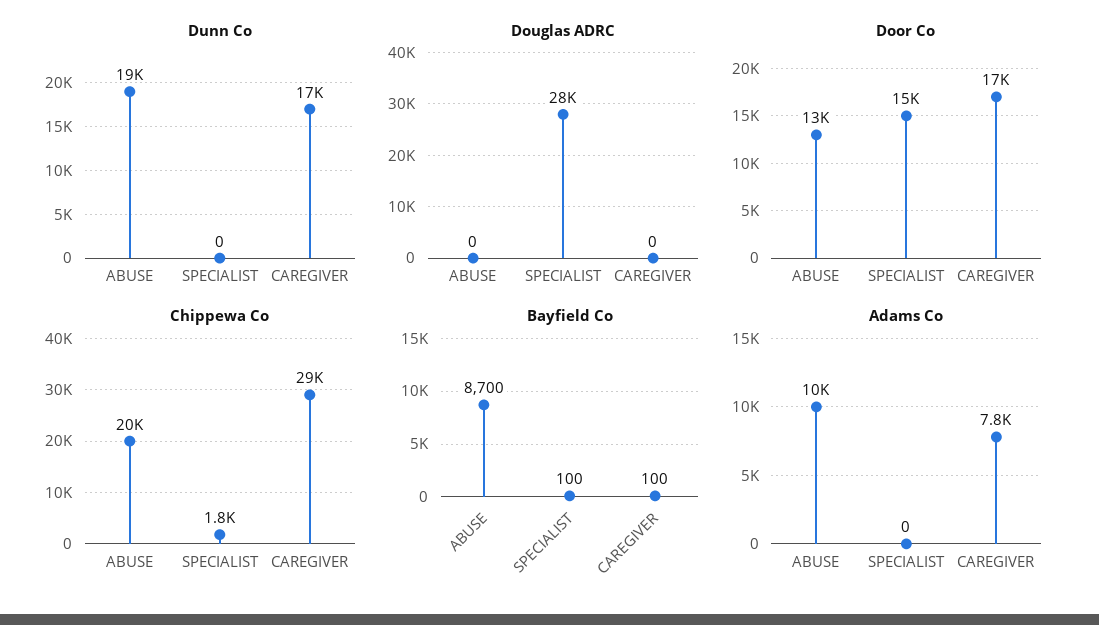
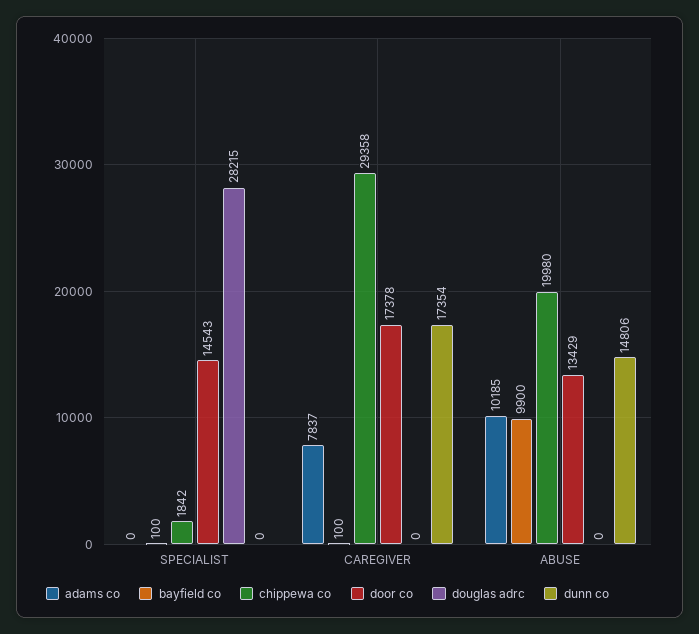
  {
    "Dunn Co": {
-     "ABUSE": 19000,
+     "ABUSE": 14806,
      "SPECIALIST": 0,
      "CAREGIVER": 17354
    },
    "Douglas ADRC": {
      "ABUSE": 0,
      "SPECIALIST": 28215,
      "CAREGIVER": 0
    },
    "Door Co": {
      "ABUSE": 13429,
      "SPECIALIST": 14543,
      "CAREGIVER": 17378
    },
    "Chippewa Co": {
      "ABUSE": 19980,
      "SPECIALIST": 1842,
      "CAREGIVER": 29358
    },
    "Bayfield Co": {
-     "ABUSE": 8700,
+     "ABUSE": 9900,
      "SPECIALIST": 100,
      "CAREGIVER": 100
    },
    "Adams Co": {
      "ABUSE": 10185,
      "SPECIALIST": 0,
      "CAREGIVER": 7837
    }
  }

